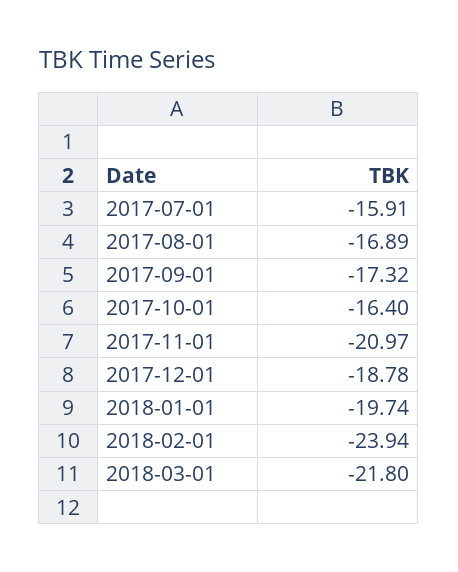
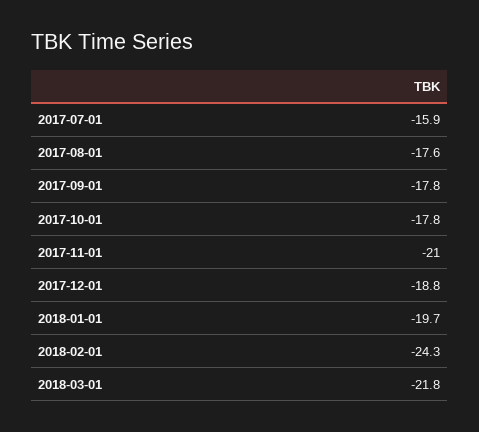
  {
    "2017-07-01": -15.91,
-   "2017-08-01": -16.89,
+   "2017-08-01": -17.6,
-   "2017-09-01": -17.32,
+   "2017-09-01": -17.8,
-   "2017-10-01": -16.4,
+   "2017-10-01": -17.8,
    "2017-11-01": -20.97,
    "2017-12-01": -18.78,
    "2018-01-01": -19.74,
-   "2018-02-01": -23.94,
+   "2018-02-01": -24.3,
    "2018-03-01": -21.8
  }

